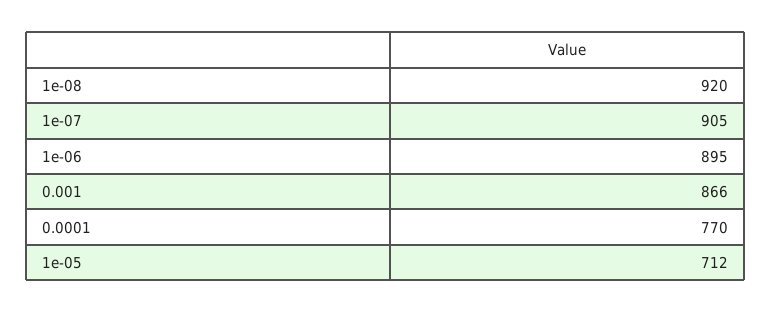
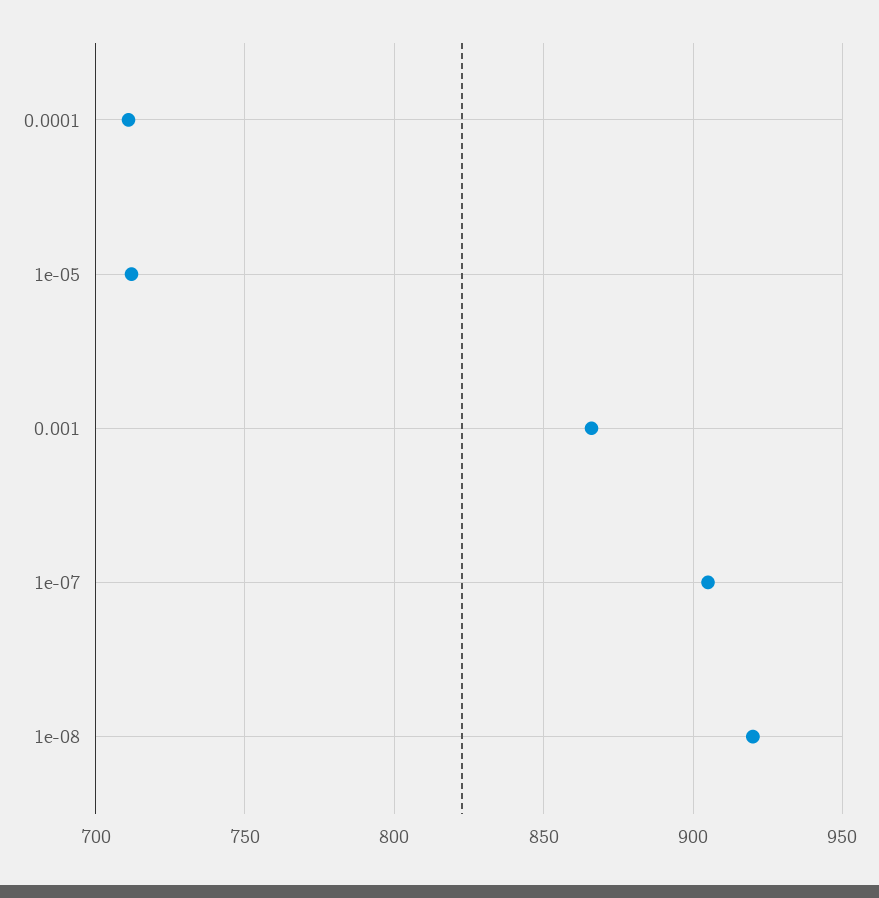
  {
    "1e-08": 920,
    "1e-07": 905,
-   "1e-06": 895,
    "0.001": 866,
-   "0.0001": 770,
+   "0.0001": 710,
    "1e-05": 712
  }

